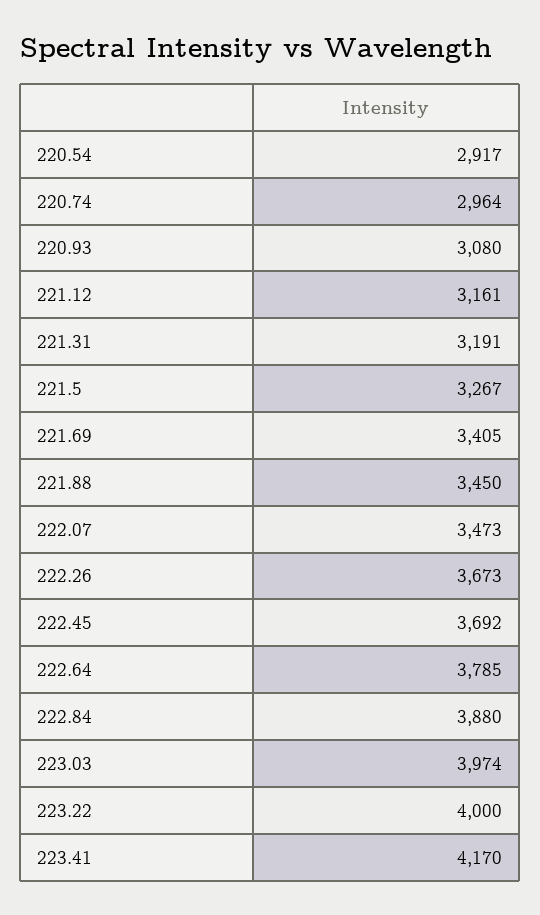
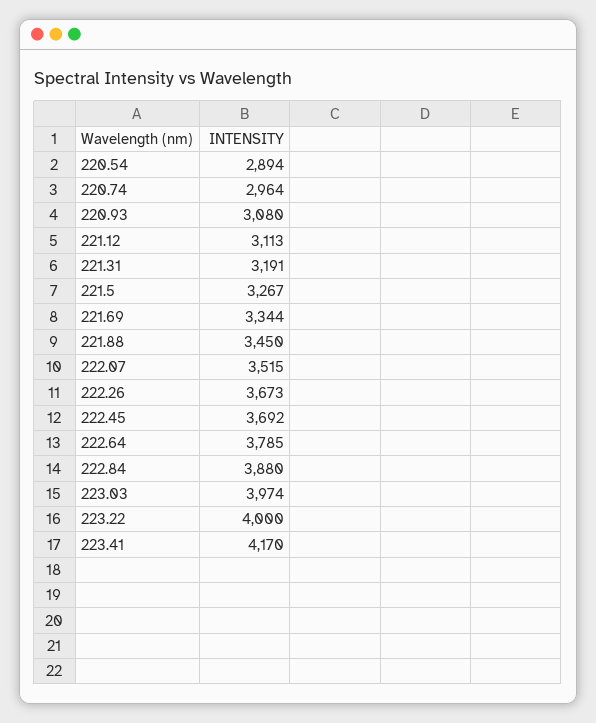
  {
-   "220.54": 2917,
+   "220.54": 2894,
    "220.74": 2964,
    "220.93": 3080,
-   "221.12": 3161,
+   "221.12": 3113,
    "221.31": 3191,
    "221.5": 3267,
-   "221.69": 3405,
+   "221.69": 3344,
    "221.88": 3450,
-   "222.07": 3473,
+   "222.07": 3515,
    "222.26": 3673,
    "222.45": 3692,
    "222.64": 3785,
    "222.84": 3880,
    "223.03": 3974,
    "223.22": 4000,
    "223.41": 4170
  }

